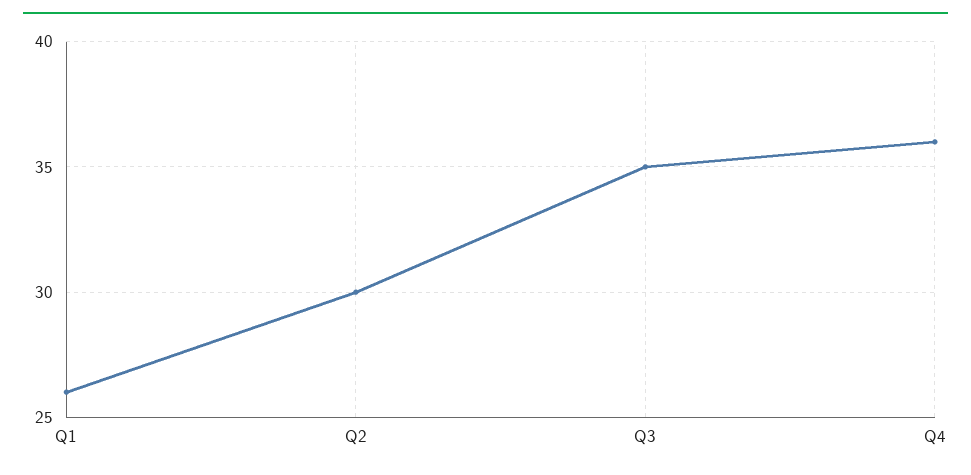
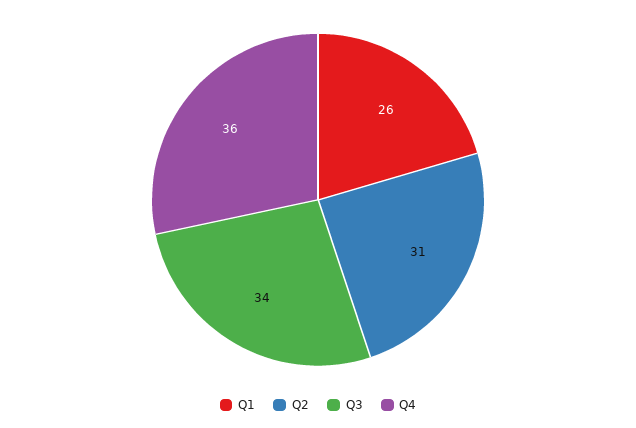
  {
    "Q1": 26,
-   "Q2": 30,
+   "Q2": 31,
-   "Q3": 35,
+   "Q3": 34,
    "Q4": 36
  }

